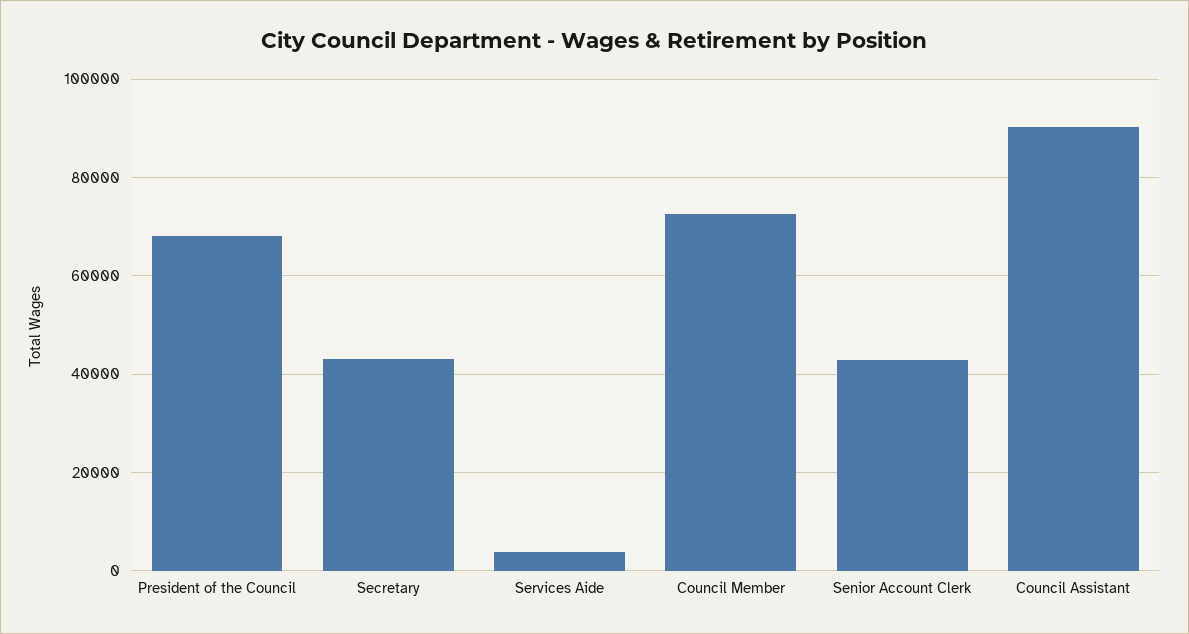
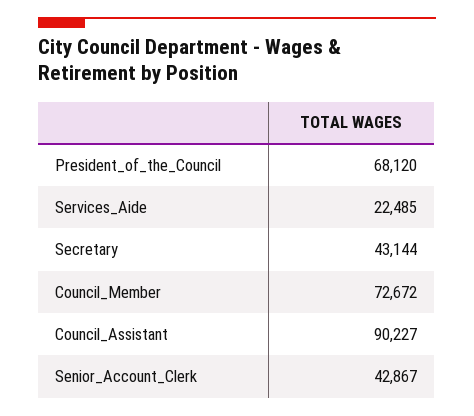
  {
    "President of the Council": 68120,
    "Secretary": 43144,
-   "Services Aide": 4000,
+   "Services Aide": 22485,
    "Council Member": 72672,
    "Senior Account Clerk": 42867,
    "Council Assistant": 90227
  }

